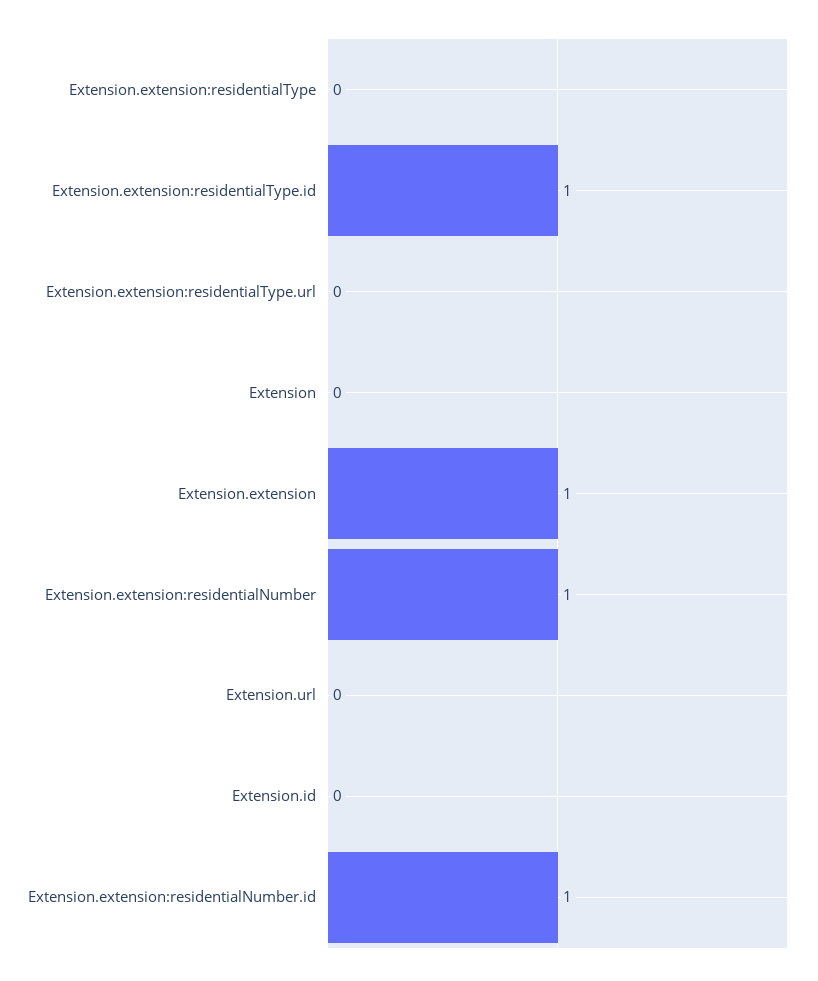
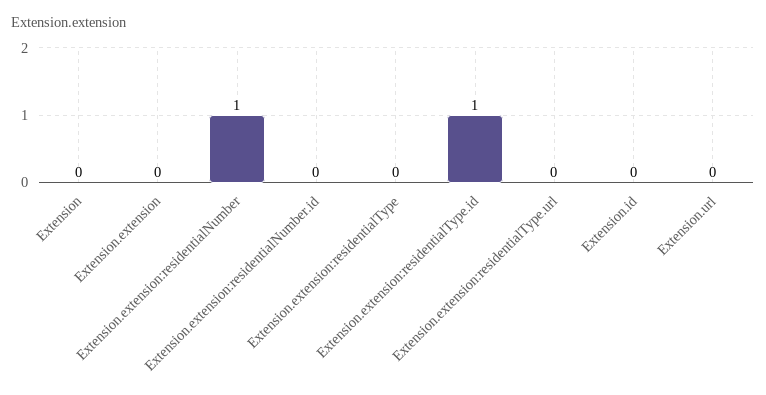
  {
    "Extension.extension:residentialType": 0,
    "Extension.extension:residentialType.id": 1,
    "Extension.extension:residentialType.url": 0,
    "Extension": 0,
-   "Extension.extension": 1,
+   "Extension.extension": 0,
    "Extension.extension:residentialNumber": 1,
    "Extension.url": 0,
    "Extension.id": 0,
-   "Extension.extension:residentialNumber.id": 1
+   "Extension.extension:residentialNumber.id": 0
  }

